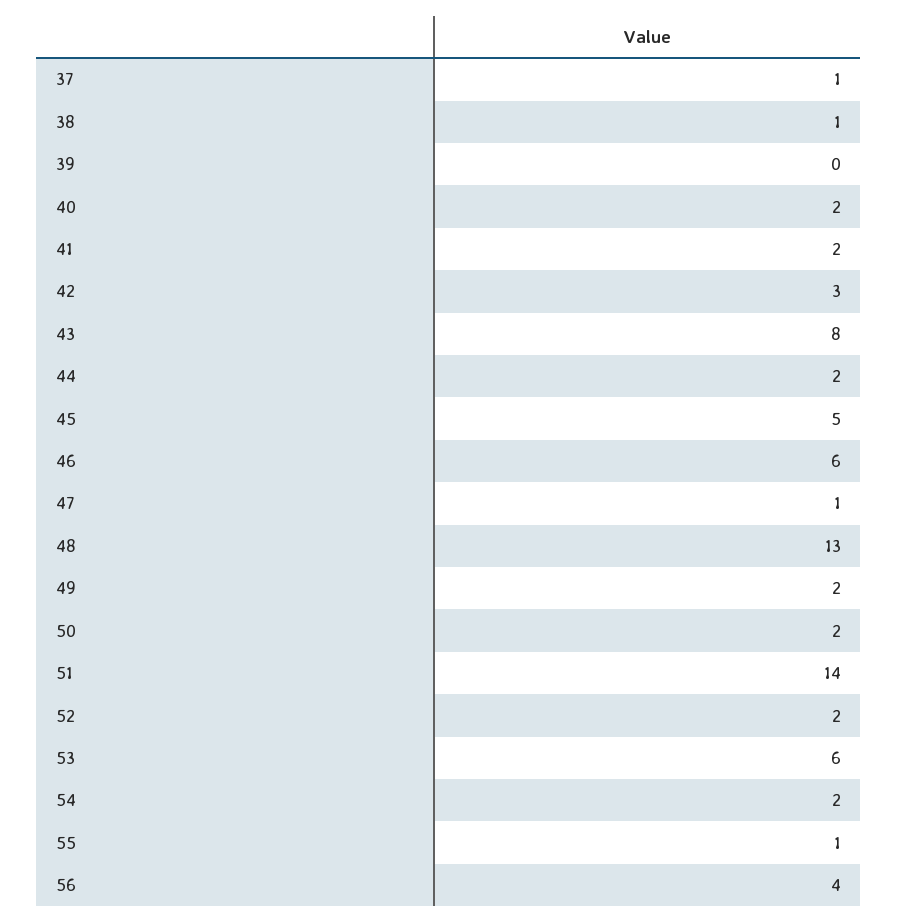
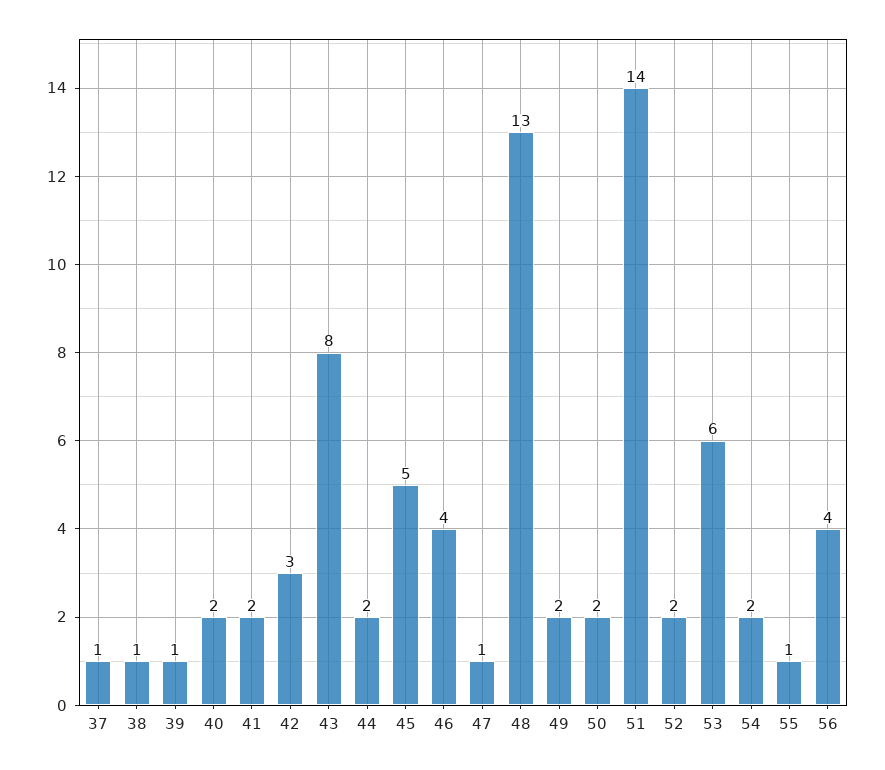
  {
    "37": 1,
    "38": 1,
-   "39": 0,
+   "39": 1,
    "40": 2,
    "41": 2,
    "42": 3,
    "43": 8,
    "44": 2,
    "45": 5,
-   "46": 6,
+   "46": 4,
    "47": 1,
    "48": 13,
    "49": 2,
    "50": 2,
    "51": 14,
    "52": 2,
    "53": 6,
    "54": 2,
    "55": 1,
    "56": 4
  }

